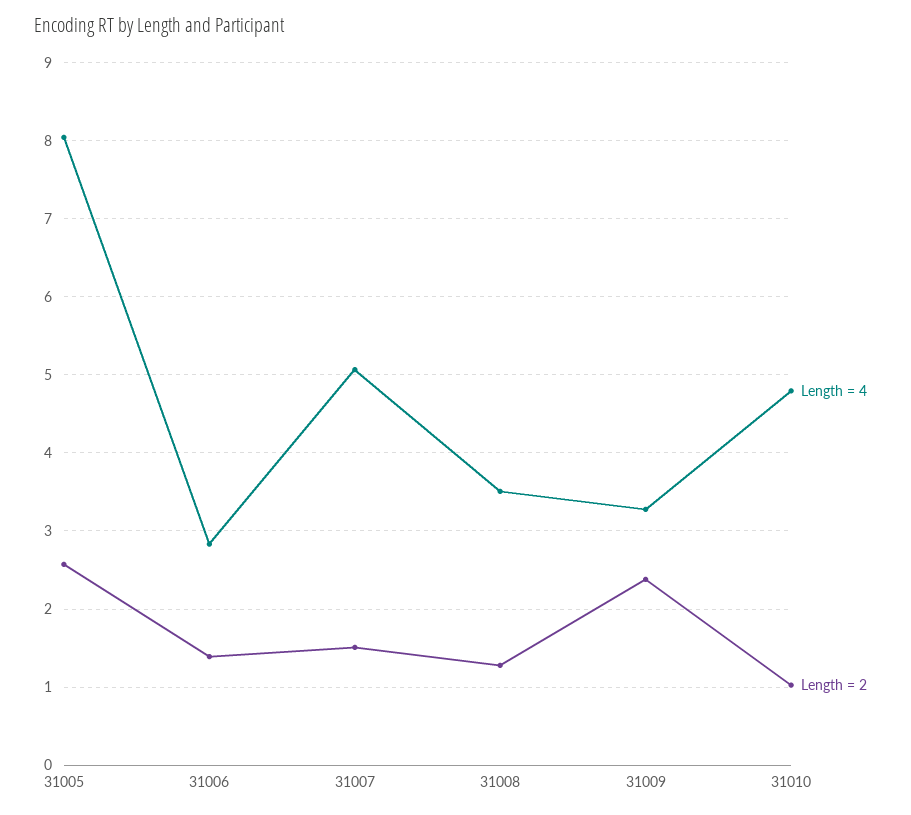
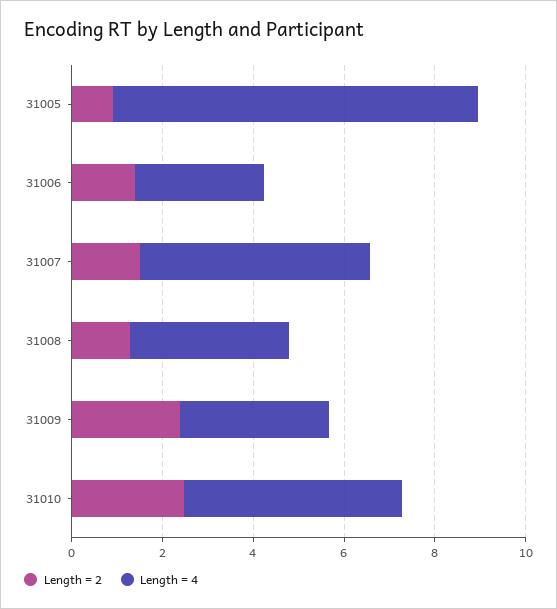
  {
    "Length = 4": {
      "31005": 8,
      "31006": 2.8,
      "31007": 5.1,
      "31008": 3.5,
      "31009": 3.3,
      "31010": 4.8
    },
    "Length = 2": {
-     "31005": 2.6,
+     "31005": 1,
      "31006": 1.4,
      "31007": 1.5,
      "31008": 1.3,
      "31009": 2.4,
-     "31010": 1
+     "31010": 2.5
    }
  }

